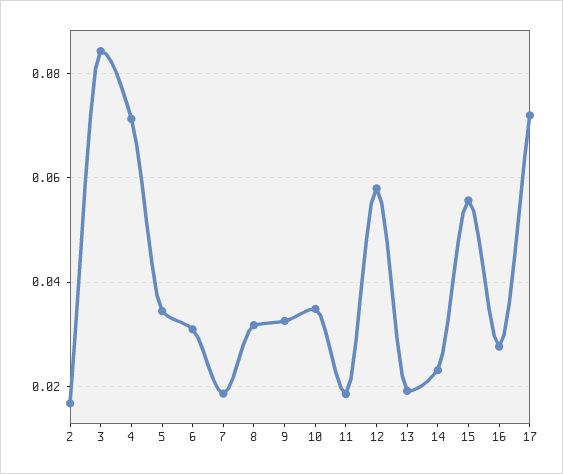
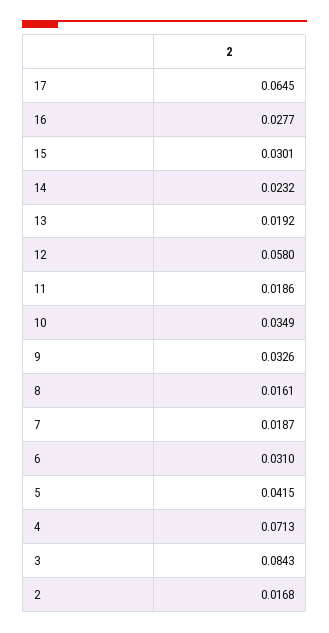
  {
    "2": 0.0168,
    "3": 0.0843,
    "4": 0.0713,
-   "5": 0.034,
+   "5": 0.0415,
    "6": 0.031,
    "7": 0.0187,
-   "8": 0.032,
+   "8": 0.0161,
    "9": 0.0326,
    "10": 0.0349,
    "11": 0.0186,
    "12": 0.058,
    "13": 0.0192,
    "14": 0.0232,
-   "15": 0.056,
+   "15": 0.0301,
    "16": 0.0277,
-   "17": 0.072
+   "17": 0.0645
  }

